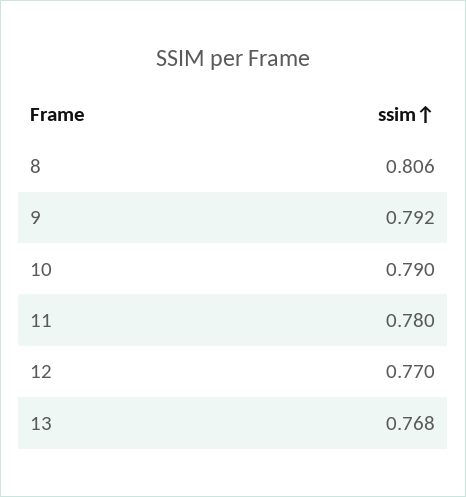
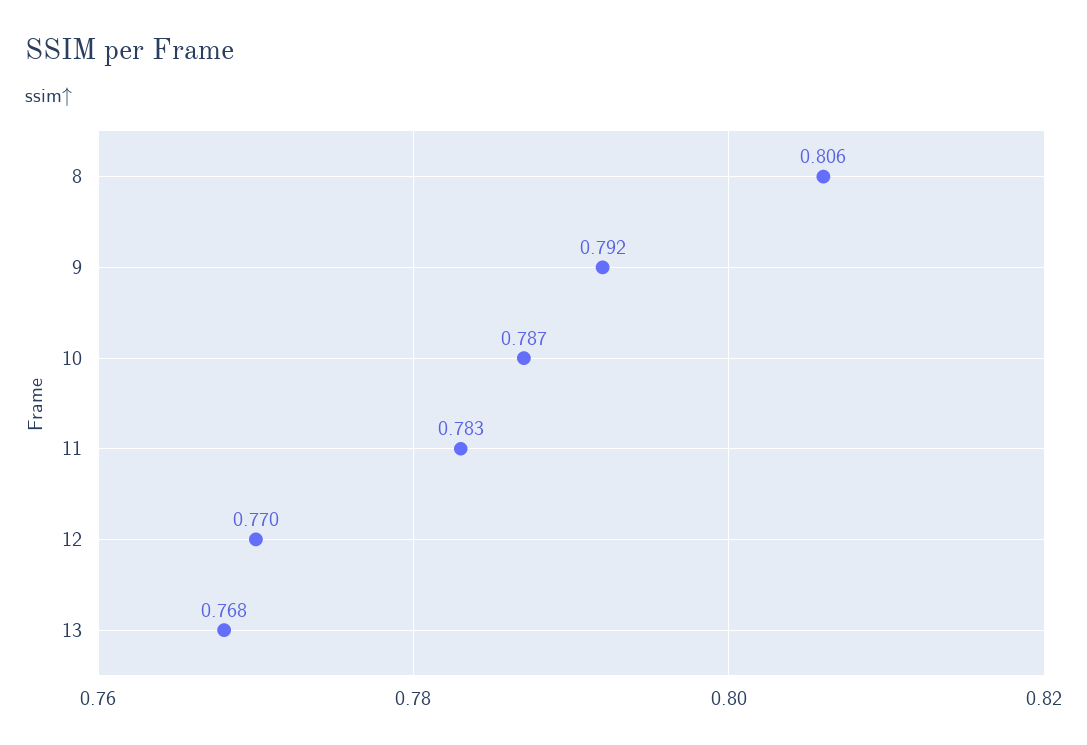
  {
    "8": 0.806,
    "9": 0.792,
-   "10": 0.79,
+   "10": 0.787,
-   "11": 0.78,
+   "11": 0.783,
    "12": 0.77,
    "13": 0.768
  }

